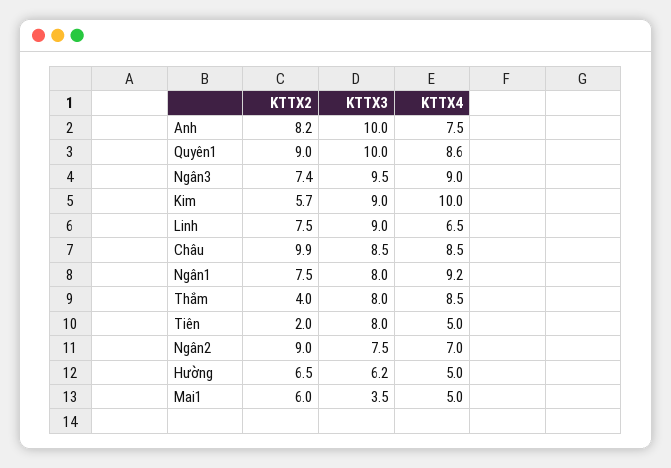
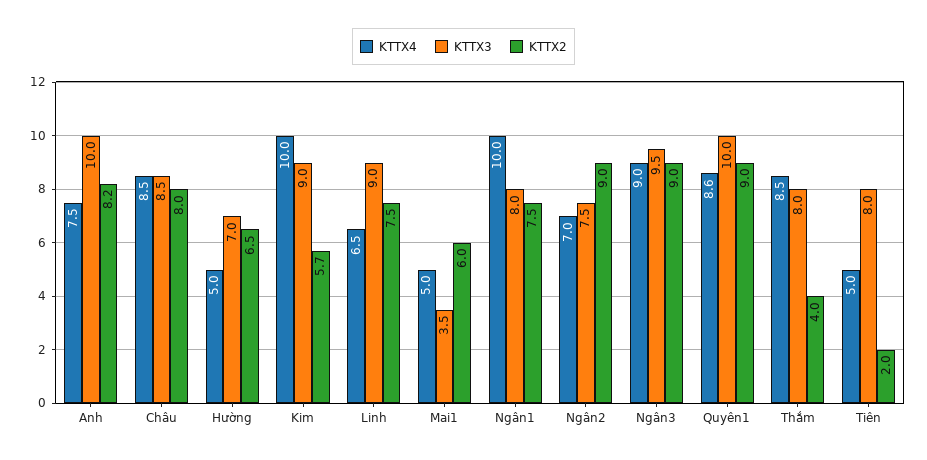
  {
    "KTTX2": {
      "Anh": 8.2,
      "Quyên1": 9,
-     "Ngân3": 7.4,
+     "Ngân3": 9,
      "Kim": 5.7,
      "Linh": 7.5,
-     "Châu": 9.9,
+     "Châu": 8,
      "Ngân1": 7.5,
      "Thắm": 4,
      "Tiên": 2,
      "Ngân2": 9,
      "Hường": 6.5,
      "Mai1": 6
    },
    "KTTX3": {
      "Anh": 10,
      "Quyên1": 10,
      "Ngân3": 9.5,
      "Kim": 9,
      "Linh": 9,
      "Châu": 8.5,
      "Ngân1": 8,
      "Thắm": 8,
      "Tiên": 8,
      "Ngân2": 7.5,
-     "Hường": 6.2,
+     "Hường": 7,
      "Mai1": 3.5
    },
    "KTTX4": {
      "Anh": 7.5,
      "Quyên1": 8.6,
      "Ngân3": 9,
      "Kim": 10,
      "Linh": 6.5,
      "Châu": 8.5,
-     "Ngân1": 9.2,
+     "Ngân1": 10,
      "Thắm": 8.5,
      "Tiên": 5,
      "Ngân2": 7,
      "Hường": 5,
      "Mai1": 5
    }
  }

